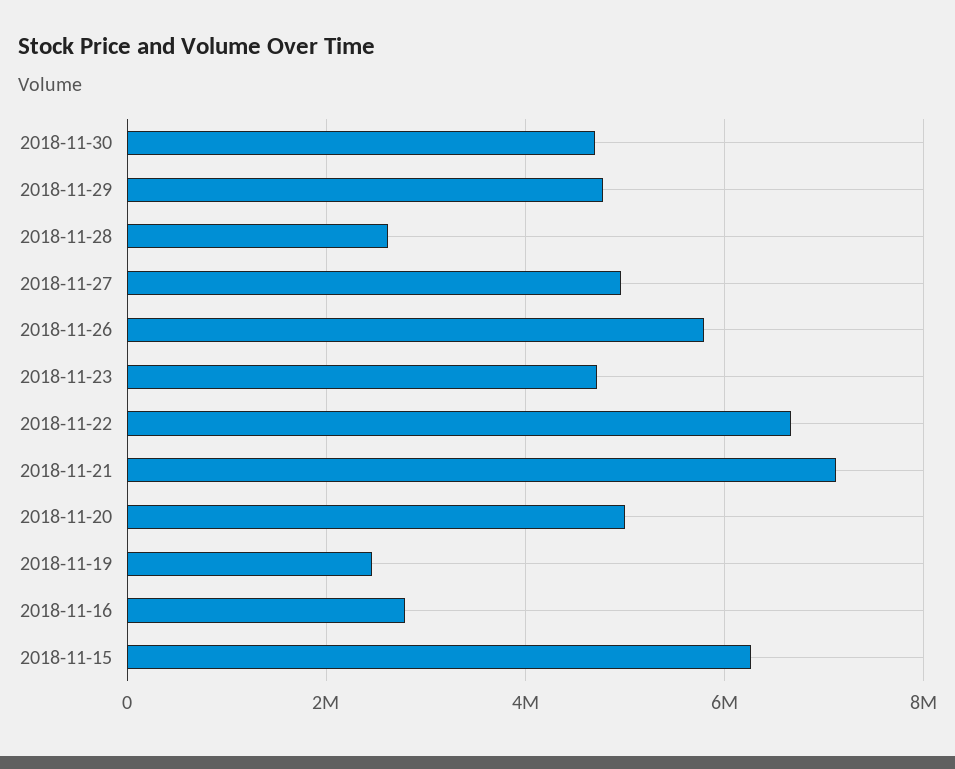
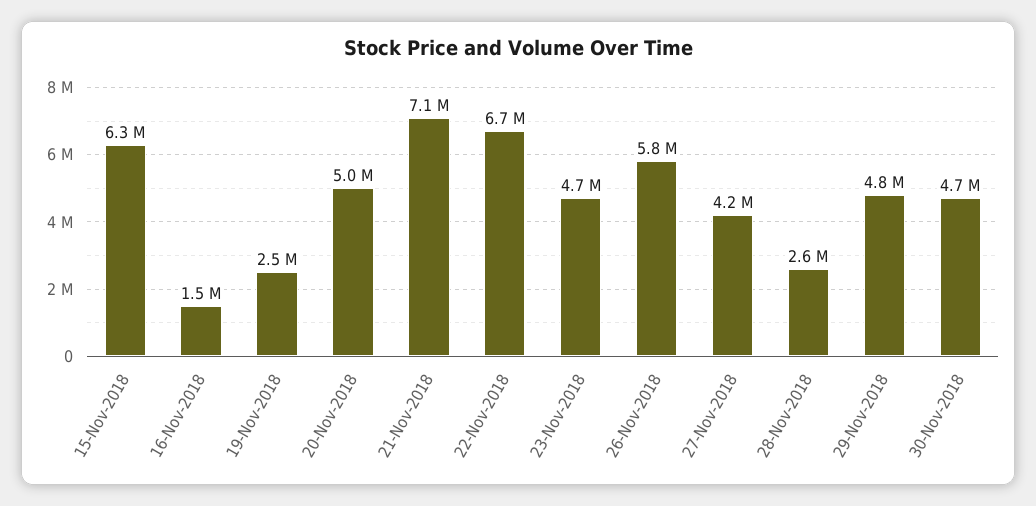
  {
    "2018-11-30": 4700000,
    "2018-11-29": 4800000,
    "2018-11-28": 2600000,
-   "2018-11-27": 5000000,
+   "2018-11-27": 4200000,
    "2018-11-26": 5800000,
    "2018-11-23": 4700000,
    "2018-11-22": 6700000,
    "2018-11-21": 7100000,
    "2018-11-20": 5000000,
    "2018-11-19": 2500000,
-   "2018-11-16": 2800000,
+   "2018-11-16": 1500000,
    "2018-11-15": 6300000
  }

